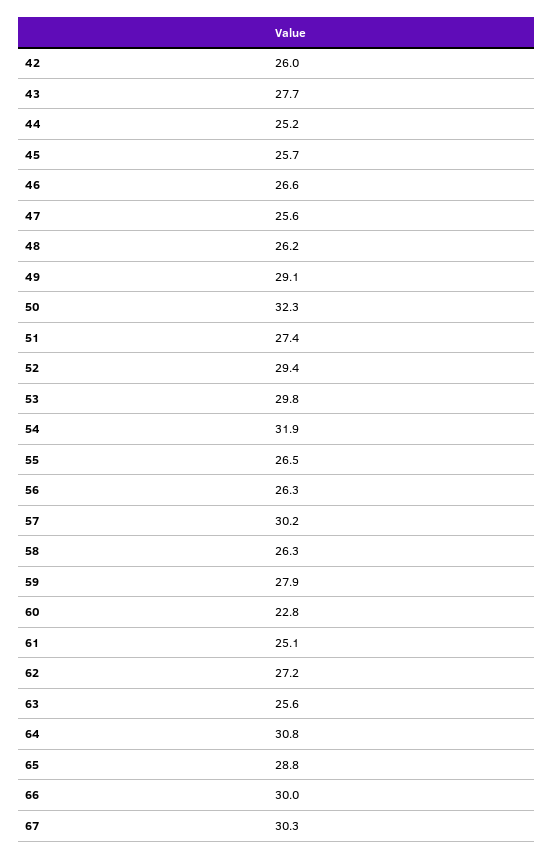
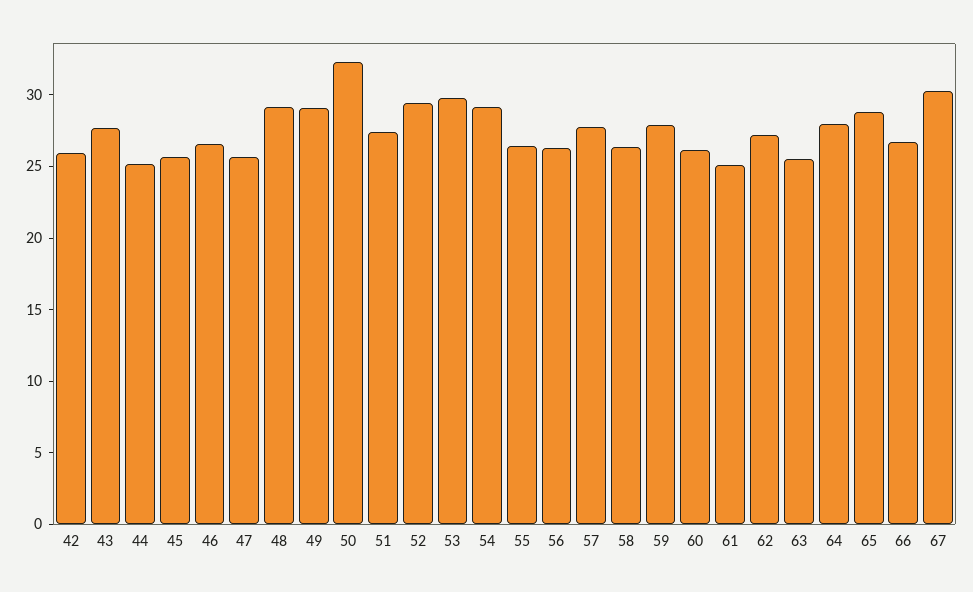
  {
    "42": 26,
    "43": 27.7,
    "44": 25.2,
    "45": 25.7,
    "46": 26.6,
    "47": 25.6,
-   "48": 26.2,
+   "48": 29,
    "49": 29.1,
    "50": 32.3,
    "51": 27.4,
    "52": 29.4,
    "53": 29.8,
-   "54": 31.9,
+   "54": 29,
    "55": 26.5,
    "56": 26.3,
-   "57": 30.2,
+   "57": 28,
    "58": 26.3,
    "59": 27.9,
-   "60": 22.8,
+   "60": 26,
    "61": 25.1,
    "62": 27.2,
    "63": 25.6,
-   "64": 30.8,
+   "64": 28,
    "65": 28.8,
-   "66": 30,
+   "66": 27,
    "67": 30.3
  }

